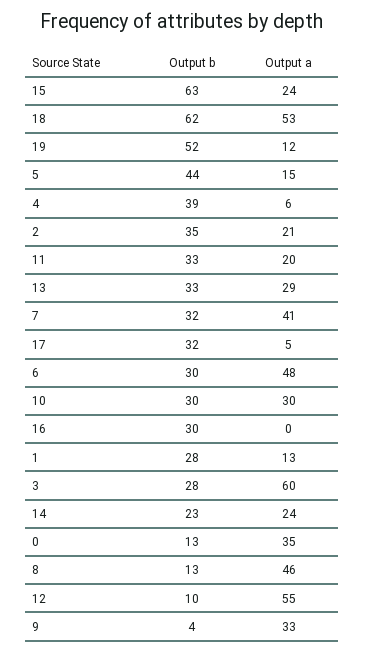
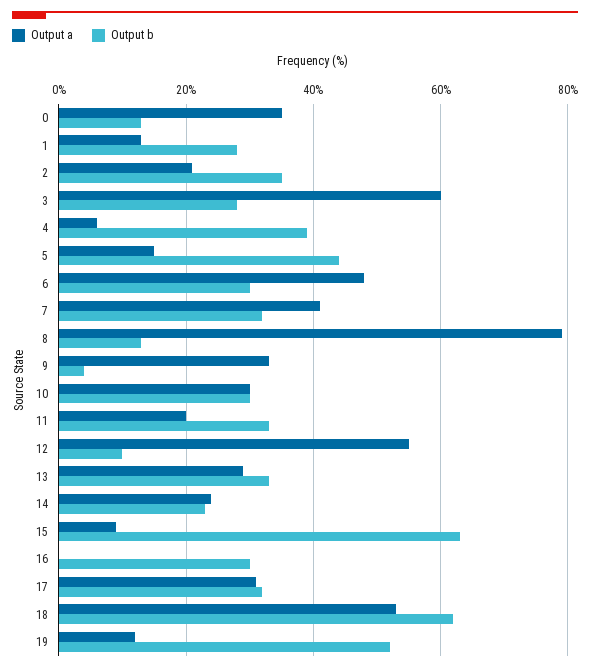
  {
    "Output b": {
      "15": 63,
      "18": 62,
      "19": 52,
      "5": 44,
      "4": 39,
      "2": 35,
      "11": 33,
      "13": 33,
      "7": 32,
      "17": 32,
      "6": 30,
      "10": 30,
      "16": 30,
      "1": 28,
      "3": 28,
      "14": 23,
      "0": 13,
      "8": 13,
      "12": 10,
      "9": 4
    },
    "Output a": {
-     "15": 24,
+     "15": 10,
      "18": 53,
      "19": 12,
      "5": 15,
      "4": 6,
      "2": 21,
      "11": 20,
      "13": 29,
      "7": 41,
-     "17": 5,
+     "17": 30,
      "6": 48,
      "10": 30,
      "16": 0,
      "1": 13,
      "3": 60,
      "14": 24,
      "0": 35,
-     "8": 46,
+     "8": 80,
      "12": 55,
      "9": 33
    }
  }

